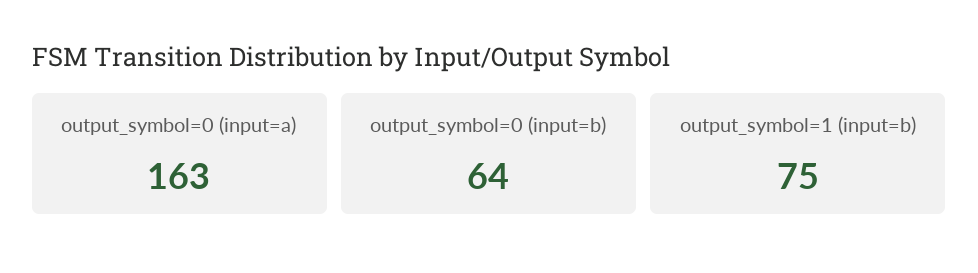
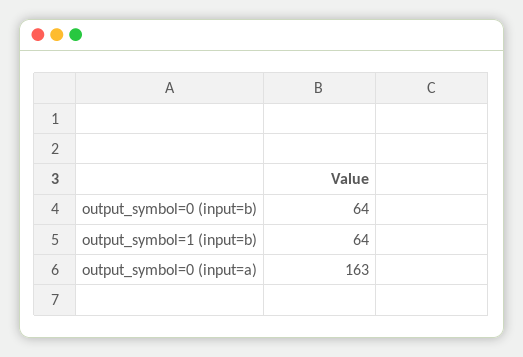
  {
    "output_symbol=0 (input=a)": 163,
    "output_symbol=0 (input=b)": 64,
-   "output_symbol=1 (input=b)": 75
+   "output_symbol=1 (input=b)": 64
  }

